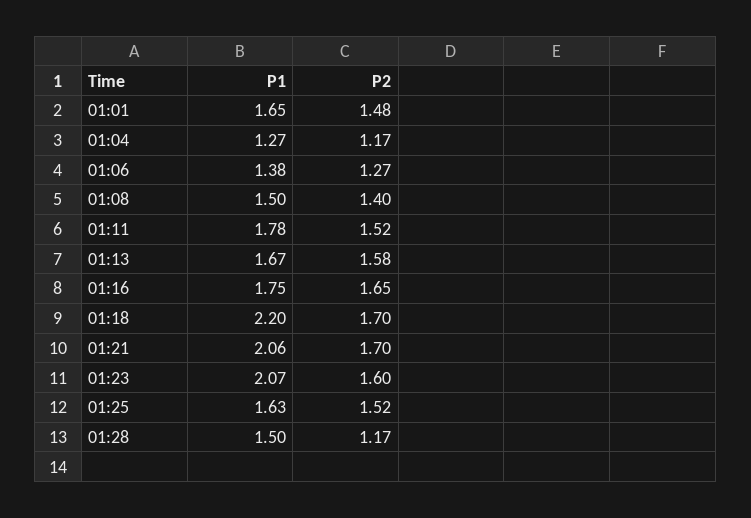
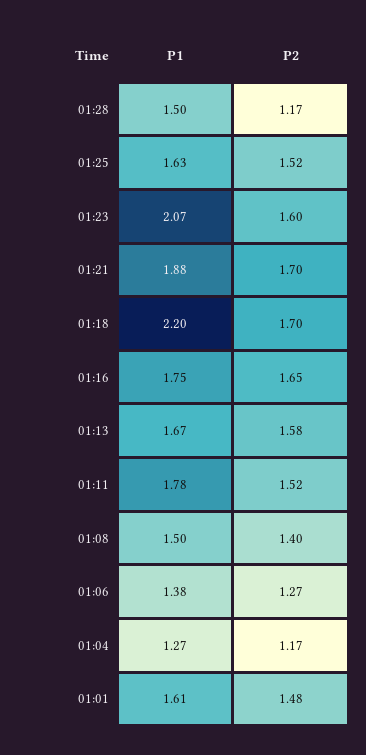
  {
    "P1": {
-     "01:01": 1.65,
+     "01:01": 1.61,
      "01:04": 1.27,
      "01:06": 1.38,
      "01:08": 1.5,
      "01:11": 1.78,
      "01:13": 1.67,
      "01:16": 1.75,
      "01:18": 2.2,
-     "01:21": 2.06,
+     "01:21": 1.88,
      "01:23": 2.07,
      "01:25": 1.63,
      "01:28": 1.5
    },
    "P2": {
      "01:01": 1.48,
      "01:04": 1.17,
      "01:06": 1.27,
      "01:08": 1.4,
      "01:11": 1.52,
      "01:13": 1.58,
      "01:16": 1.65,
      "01:18": 1.7,
      "01:21": 1.7,
      "01:23": 1.6,
      "01:25": 1.52,
      "01:28": 1.17
    }
  }

